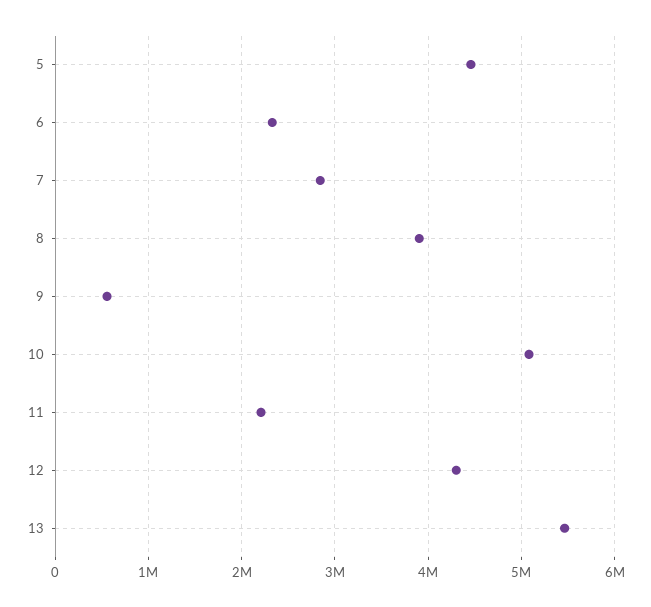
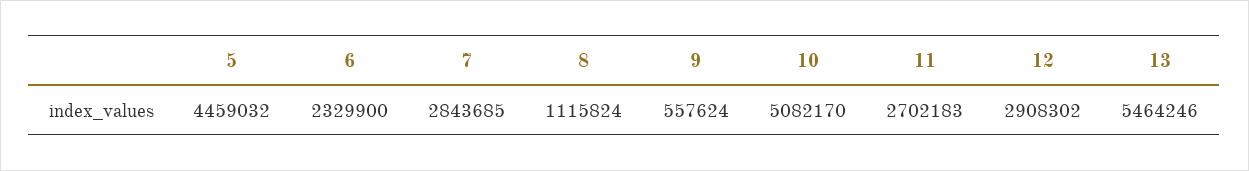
  {
    "5": 4459032,
    "6": 2329900,
    "7": 2843685,
-   "8": 3900000,
+   "8": 1115824,
    "9": 557624,
    "10": 5082170,
-   "11": 2200000,
+   "11": 2702183,
-   "12": 4300000,
+   "12": 2908302,
    "13": 5464246
  }

